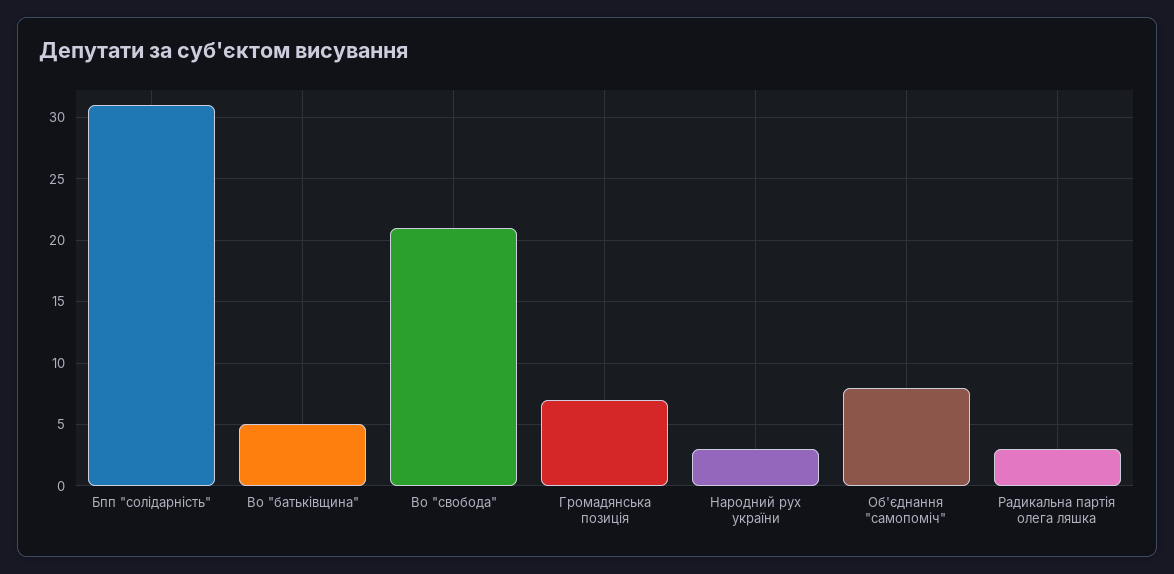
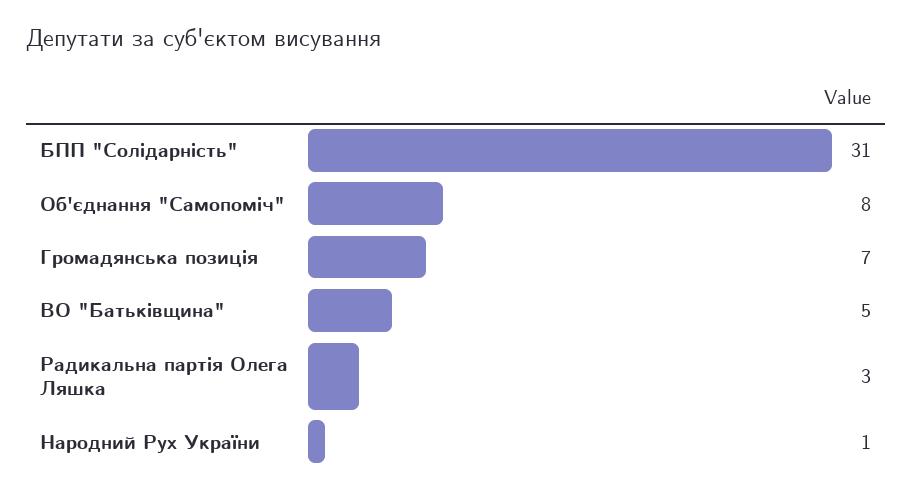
  {
    "Бпп \"солідарність\"": 31,
    "Во \"батьківщина\"": 5,
-   "Во \"свобода\"": 21,
    "Громадянська позиція": 7,
-   "Народний рух україни": 3,
+   "Народний рух україни": 1,
    "Об'єднання \"самопоміч\"": 8,
    "Радикальна партія олега ляшка": 3
  }

